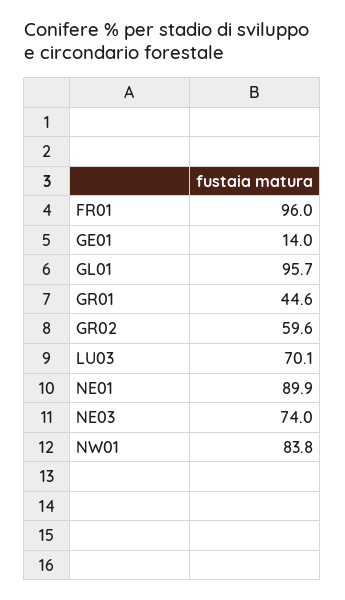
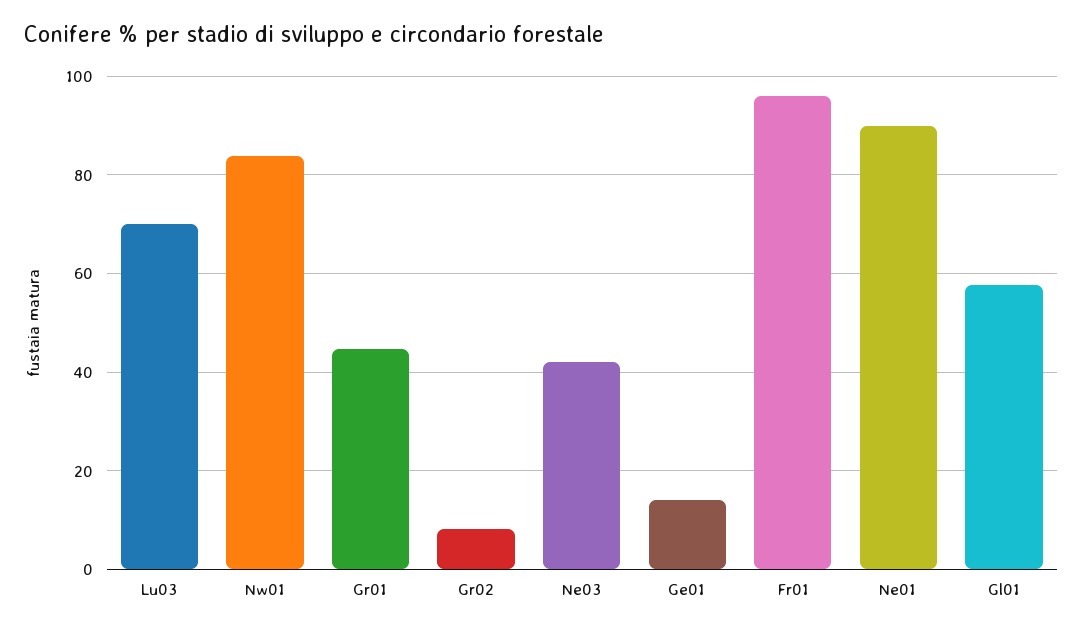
  {
    "FR01": 96,
    "GE01": 14,
-   "GL01": 95.7,
+   "GL01": 58,
    "GR01": 44.6,
-   "GR02": 59.6,
+   "GR02": 8,
    "LU03": 70.1,
    "NE01": 89.9,
-   "NE03": 74,
+   "NE03": 42,
    "NW01": 83.8
  }

